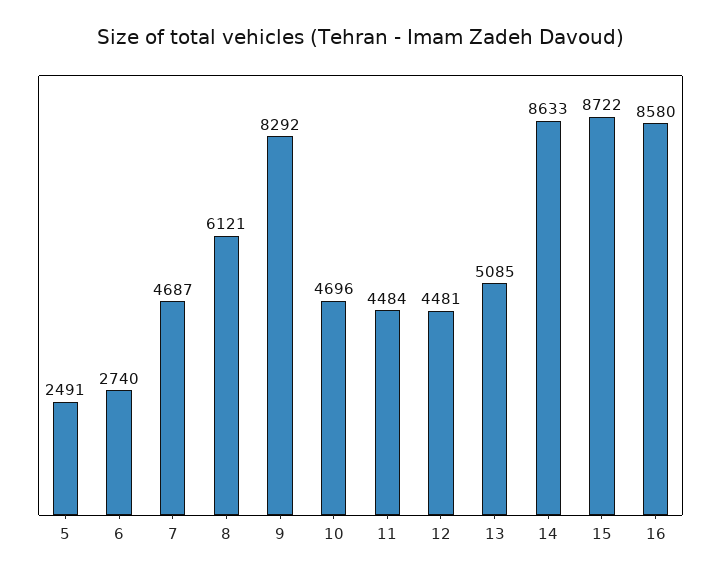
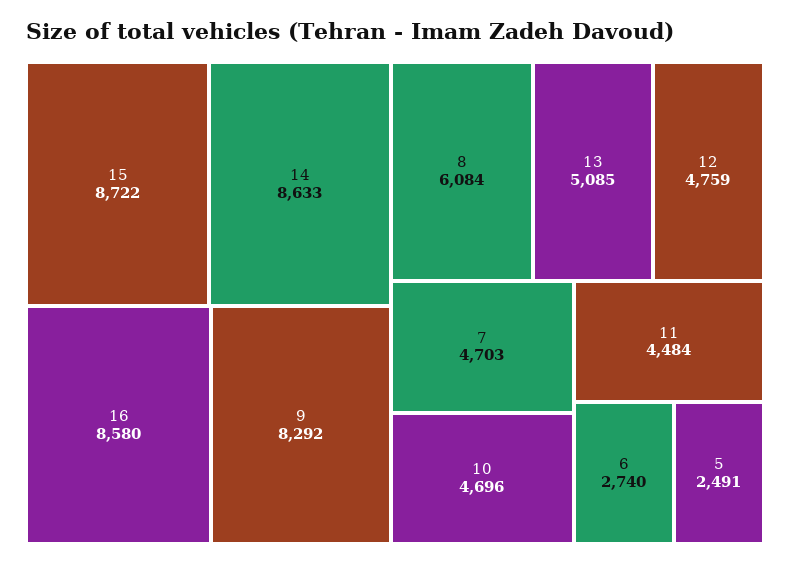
  {
    "5": 2491,
    "6": 2740,
-   "7": 4687,
+   "7": 4703,
-   "8": 6121,
+   "8": 6084,
    "9": 8292,
    "10": 4696,
    "11": 4484,
-   "12": 4481,
+   "12": 4759,
    "13": 5085,
    "14": 8633,
    "15": 8722,
    "16": 8580
  }

